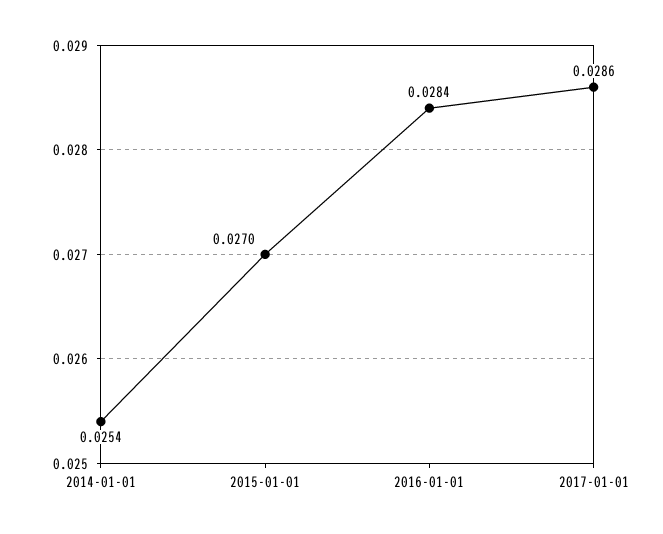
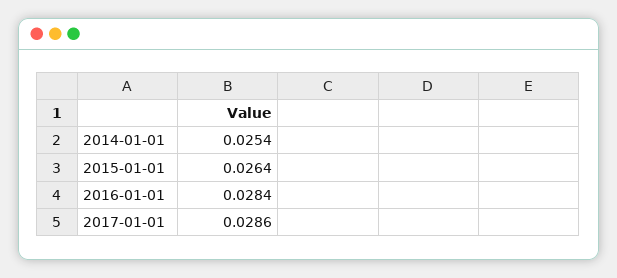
  {
    "2014-01-01": 0.0254,
-   "2015-01-01": 0.027,
+   "2015-01-01": 0.0264,
    "2016-01-01": 0.0284,
    "2017-01-01": 0.0286
  }

